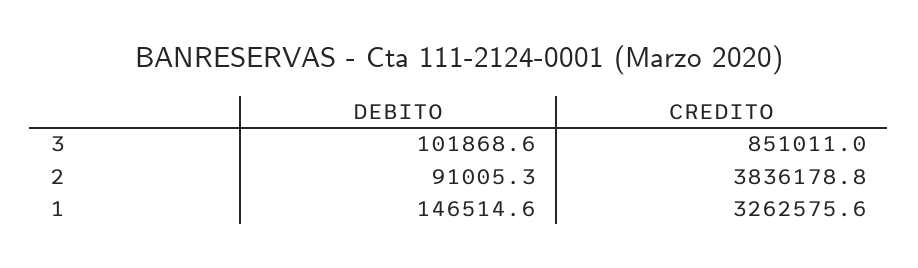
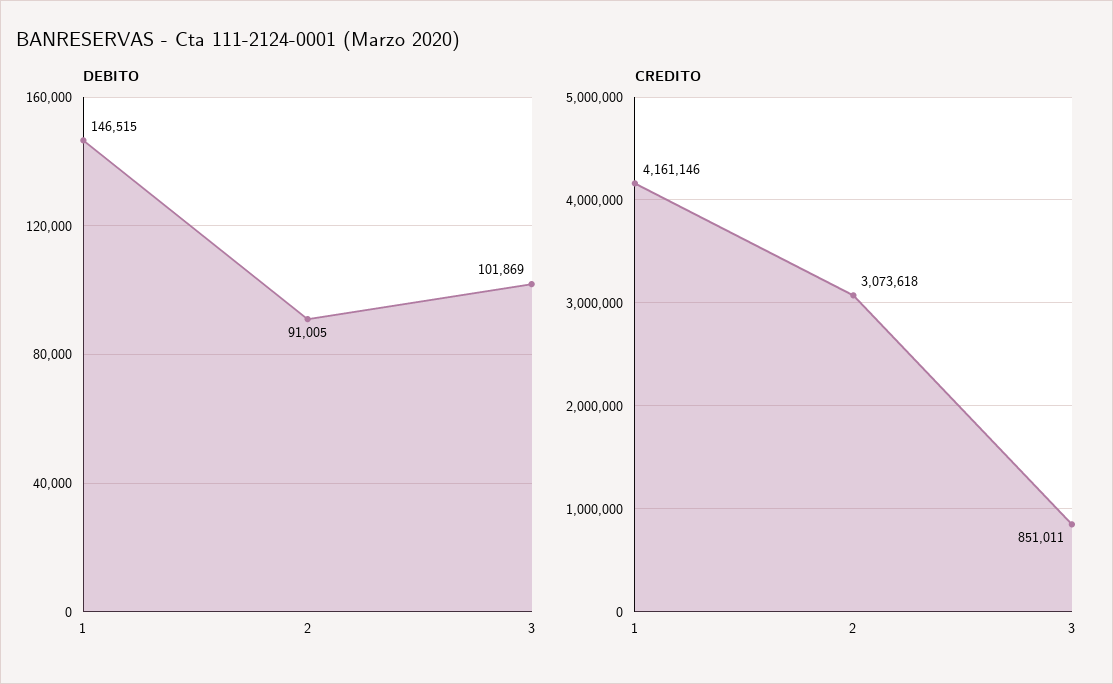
  {
    "DEBITO": {
      "3": 101868.6,
      "2": 91005.3,
      "1": 146514.6
    },
    "CREDITO": {
      "3": 851011,
-     "2": 3836178.8,
+     "2": 3073618,
-     "1": 3262575.6
+     "1": 4161146
    }
  }

